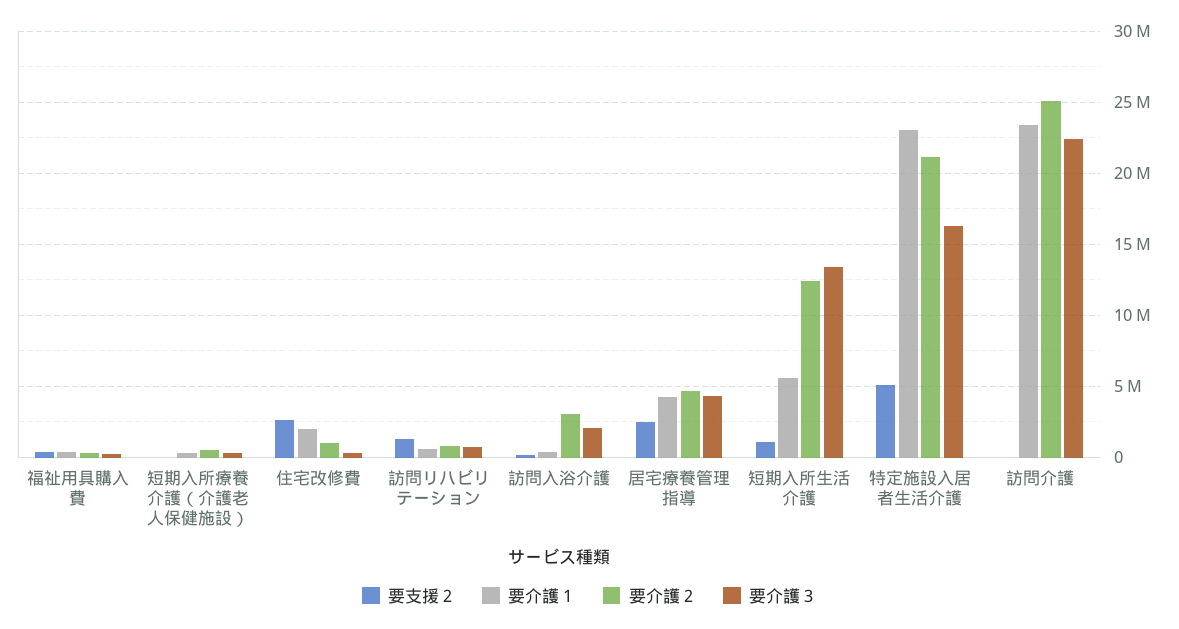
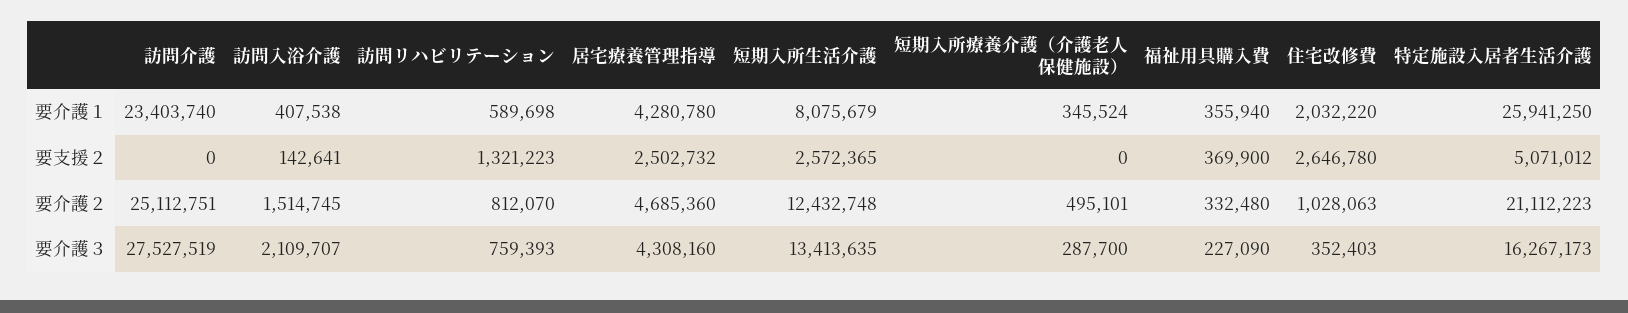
  {
    "要支援２": {
      "福祉用具購入費": 369900,
      "短期入所療養介護（介護老人保健施設）": 0,
      "住宅改修費": 2646780,
      "訪問リハビリテーション": 1321223,
      "訪問入浴介護": 142641,
      "居宅療養管理指導": 2502732,
-     "短期入所生活介護": 1000000,
+     "短期入所生活介護": 2572365,
      "特定施設入居者生活介護": 5071012,
      "訪問介護": 0
    },
    "要介護１": {
      "福祉用具購入費": 355940,
      "短期入所療養介護（介護老人保健施設）": 345524,
      "住宅改修費": 2032220,
      "訪問リハビリテーション": 589698,
      "訪問入浴介護": 407538,
      "居宅療養管理指導": 4280780,
-     "短期入所生活介護": 5500000,
+     "短期入所生活介護": 8075679,
-     "特定施設入居者生活介護": 23000000,
+     "特定施設入居者生活介護": 25941250,
      "訪問介護": 23403740
    },
    "要介護２": {
      "福祉用具購入費": 332480,
      "短期入所療養介護（介護老人保健施設）": 495101,
      "住宅改修費": 1028063,
      "訪問リハビリテーション": 812070,
-     "訪問入浴介護": 3000000,
+     "訪問入浴介護": 1514745,
      "居宅療養管理指導": 4685360,
      "短期入所生活介護": 12432748,
      "特定施設入居者生活介護": 21112223,
      "訪問介護": 25112751
    },
    "要介護３": {
      "福祉用具購入費": 227090,
      "短期入所療養介護（介護老人保健施設）": 287700,
      "住宅改修費": 352403,
      "訪問リハビリテーション": 759393,
      "訪問入浴介護": 2109707,
      "居宅療養管理指導": 4308160,
      "短期入所生活介護": 13413635,
      "特定施設入居者生活介護": 16267173,
-     "訪問介護": 22500000
+     "訪問介護": 27527519
    }
  }

